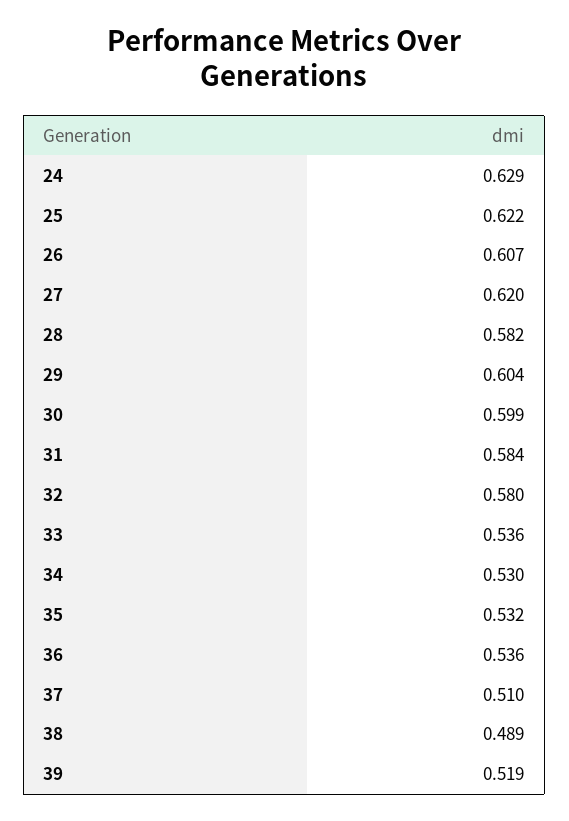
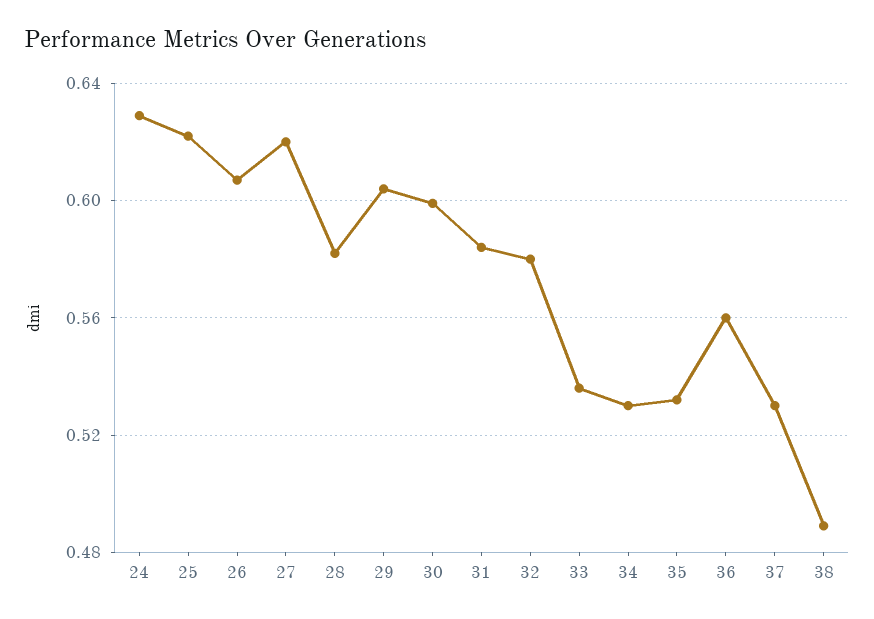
  {
    "24": 0.629,
    "25": 0.622,
    "26": 0.607,
    "27": 0.62,
    "28": 0.582,
    "29": 0.604,
    "30": 0.599,
    "31": 0.584,
    "32": 0.58,
    "33": 0.536,
    "34": 0.53,
    "35": 0.532,
-   "36": 0.536,
+   "36": 0.56,
-   "37": 0.51,
+   "37": 0.53,
-   "38": 0.489,
+   "38": 0.489
-   "39": 0.519
  }

